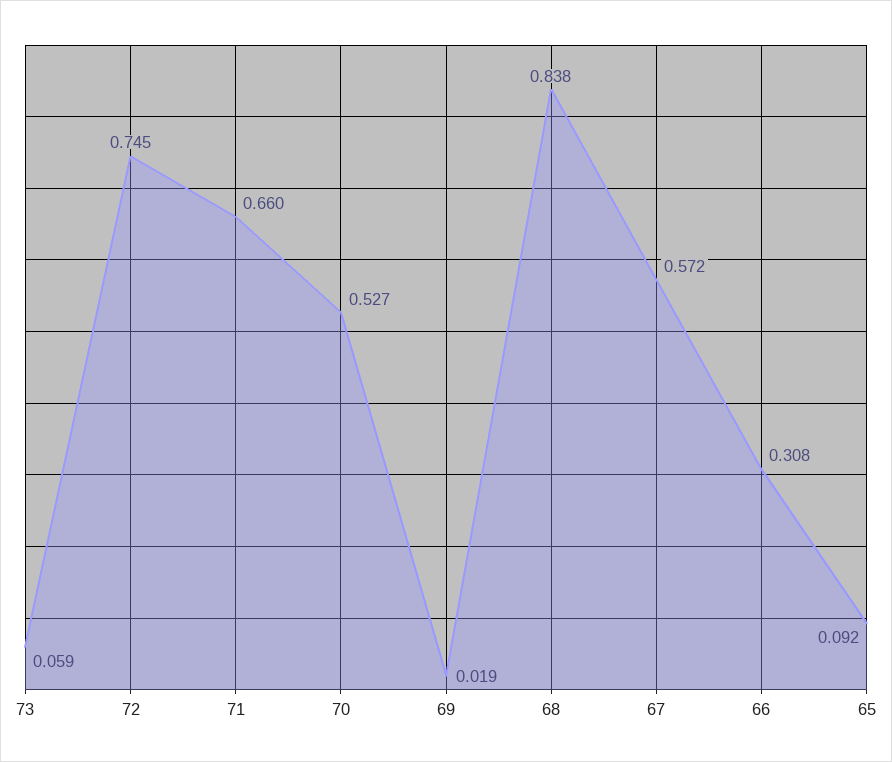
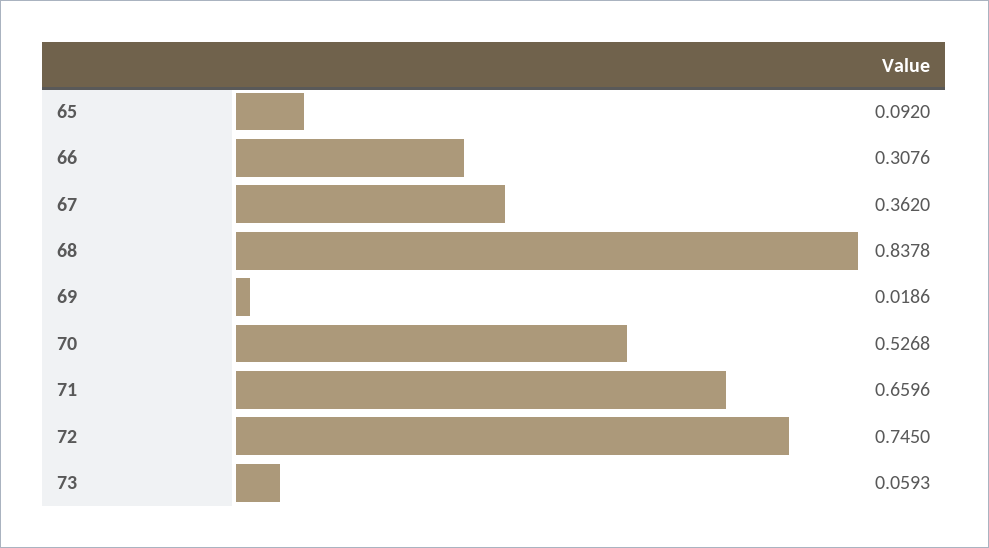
  {
    "73": 0.0593,
    "72": 0.745,
    "71": 0.6596,
    "70": 0.5268,
    "69": 0.0186,
    "68": 0.8378,
-   "67": 0.572,
+   "67": 0.362,
    "66": 0.3076,
    "65": 0.092
  }

